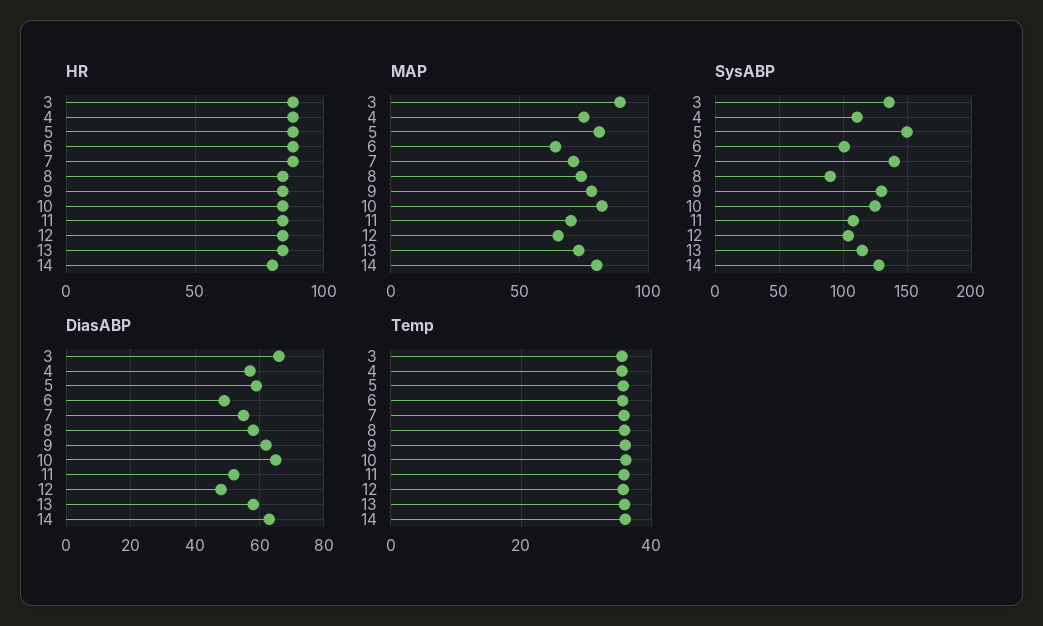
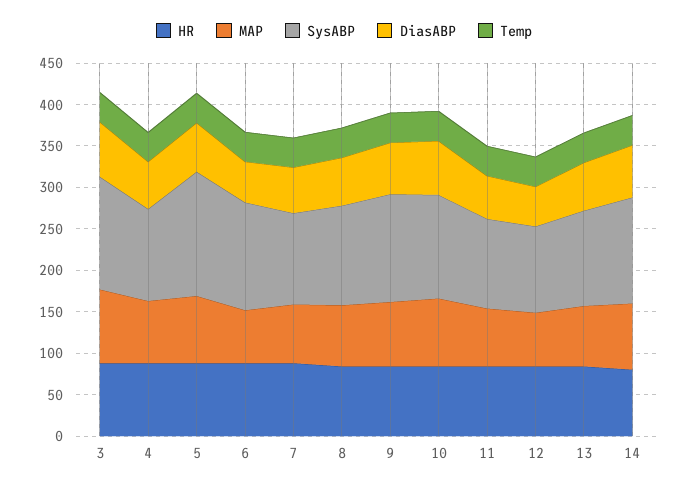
  {
    "HR": {
      "3": 90,
      "4": 90,
      "5": 90,
      "6": 90,
      "7": 90,
      "8": 85,
      "9": 85,
      "10": 85,
      "11": 85,
      "12": 85,
      "13": 85,
      "14": 80
    },
    "MAP": {
      "3": 90,
      "4": 75,
      "5": 80,
      "6": 65,
      "7": 70,
      "8": 75,
      "9": 80,
      "10": 80,
      "11": 70,
      "12": 65,
      "13": 75,
      "14": 80
    },
    "SysABP": {
      "3": 135,
      "4": 110,
      "5": 150,
-     "6": 100,
+     "6": 130,
-     "7": 140,
+     "7": 110,
-     "8": 90,
+     "8": 120,
      "9": 130,
      "10": 125,
      "11": 110,
      "12": 105,
      "13": 115,
      "14": 130
    },
    "DiasABP": {
      "3": 65,
      "4": 55,
      "5": 60,
      "6": 50,
      "7": 55,
      "8": 60,
      "9": 60,
      "10": 65,
      "11": 50,
      "12": 50,
      "13": 60,
      "14": 65
    },
    "Temp": {
      "3": 36,
      "4": 36,
      "5": 36,
      "6": 36,
      "7": 36,
      "8": 36,
      "9": 36,
      "10": 36,
      "11": 36,
      "12": 36,
      "13": 36,
      "14": 36
    }
  }

